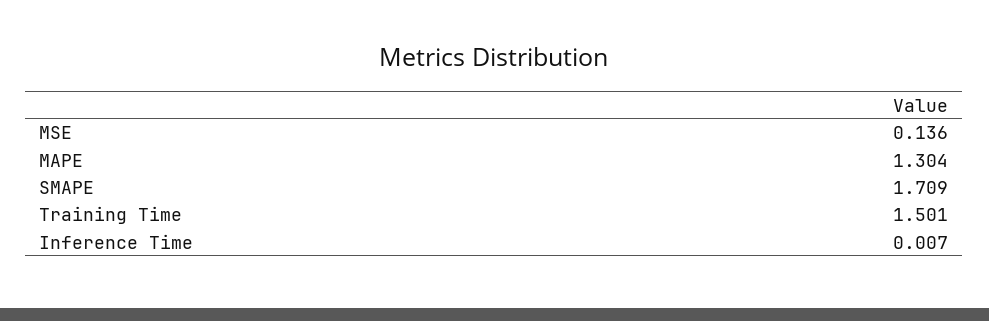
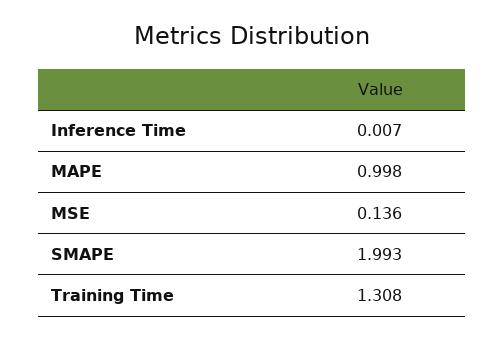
  {
    "MSE": 0.136,
-   "MAPE": 1.304,
+   "MAPE": 0.998,
-   "SMAPE": 1.709,
+   "SMAPE": 1.993,
-   "Training Time": 1.501,
+   "Training Time": 1.308,
    "Inference Time": 0.007
  }

